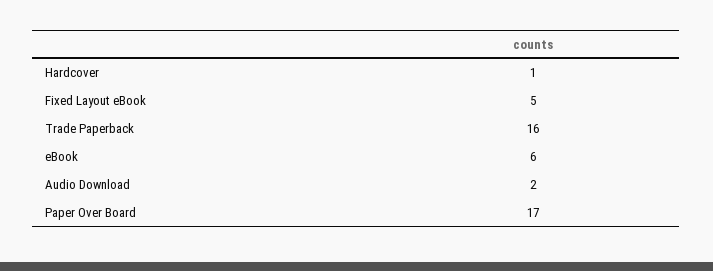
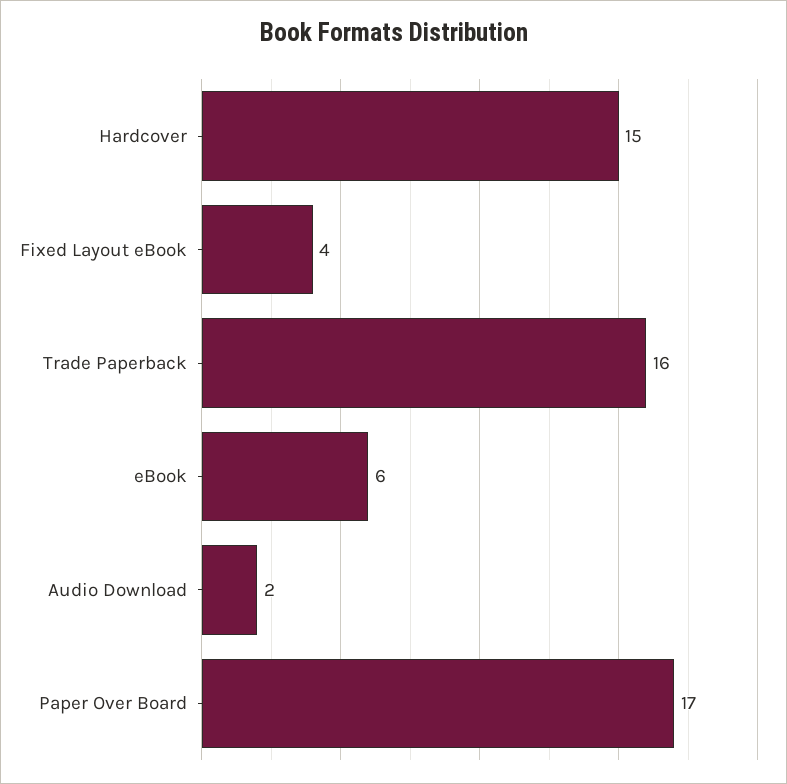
  {
-   "Hardcover": 1,
+   "Hardcover": 15,
-   "Fixed Layout eBook": 5,
+   "Fixed Layout eBook": 4,
    "Trade Paperback": 16,
    "eBook": 6,
    "Audio Download": 2,
    "Paper Over Board": 17
  }

